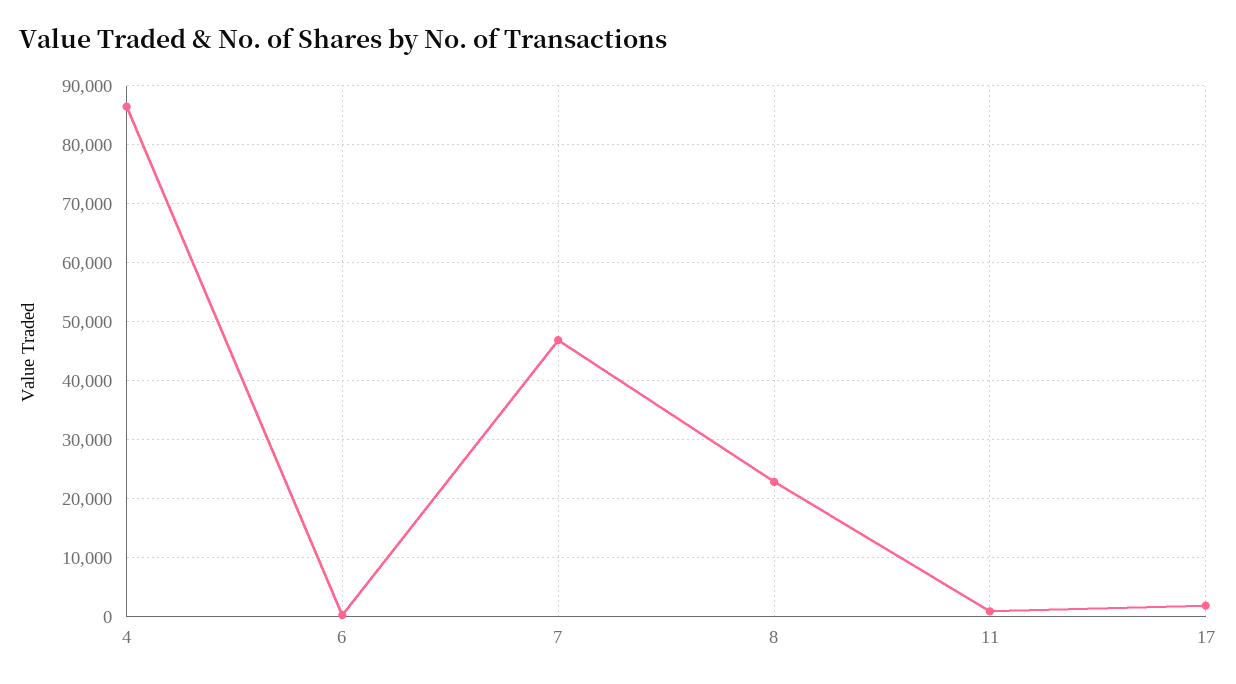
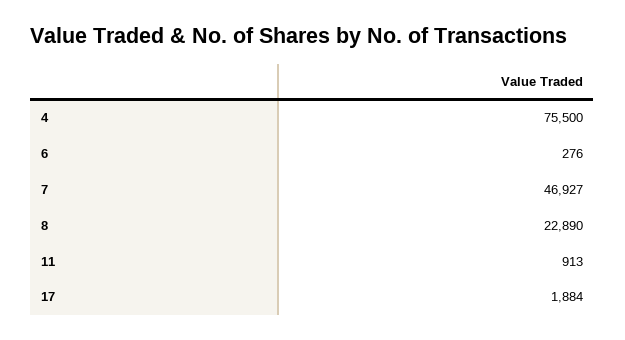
  {
-   "4": 86000,
+   "4": 75500,
    "6": 276,
    "7": 46927,
    "8": 22890,
    "11": 913,
    "17": 1884
  }

